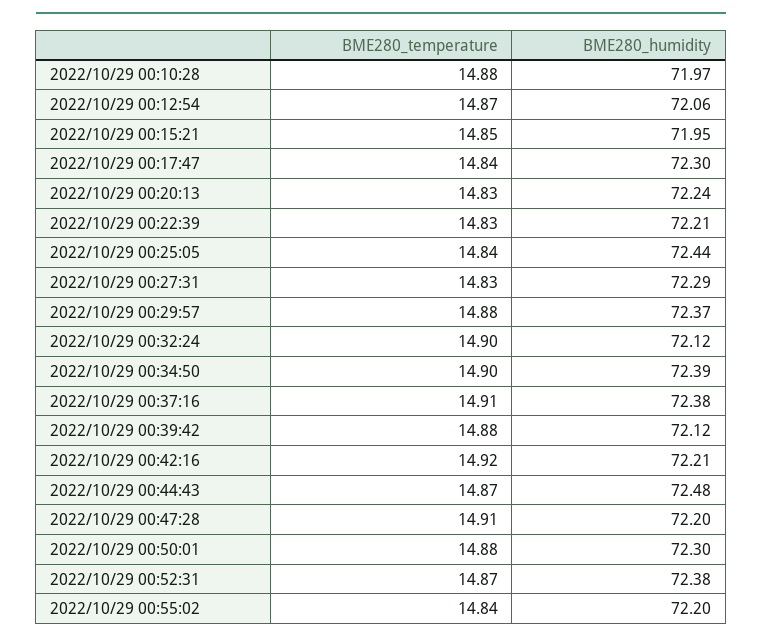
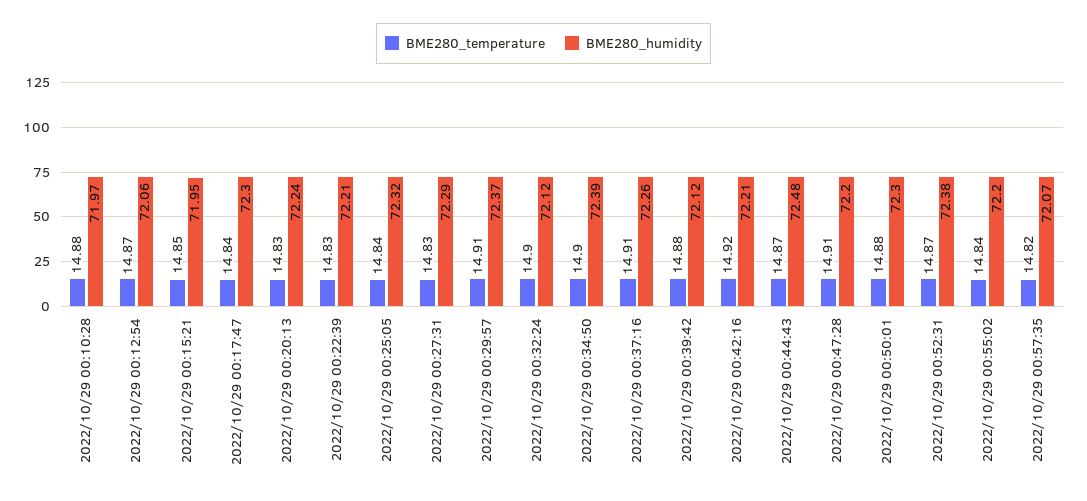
  {
    "BME280_temperature": {
      "2022/10/29 00:10:28": 14.88,
      "2022/10/29 00:12:54": 14.87,
      "2022/10/29 00:15:21": 14.85,
      "2022/10/29 00:17:47": 14.84,
      "2022/10/29 00:20:13": 14.83,
      "2022/10/29 00:22:39": 14.83,
      "2022/10/29 00:25:05": 14.84,
      "2022/10/29 00:27:31": 14.83,
-     "2022/10/29 00:29:57": 14.88,
+     "2022/10/29 00:29:57": 14.91,
      "2022/10/29 00:32:24": 14.9,
      "2022/10/29 00:34:50": 14.9,
      "2022/10/29 00:37:16": 14.91,
      "2022/10/29 00:39:42": 14.88,
      "2022/10/29 00:42:16": 14.92,
      "2022/10/29 00:44:43": 14.87,
      "2022/10/29 00:47:28": 14.91,
      "2022/10/29 00:50:01": 14.88,
      "2022/10/29 00:52:31": 14.87,
-     "2022/10/29 00:55:02": 14.84
+     "2022/10/29 00:55:02": 14.84,
+     "2022/10/29 00:57:35": 14.82
    },
    "BME280_humidity": {
      "2022/10/29 00:10:28": 71.97,
      "2022/10/29 00:12:54": 72.06,
      "2022/10/29 00:15:21": 71.95,
      "2022/10/29 00:17:47": 72.3,
      "2022/10/29 00:20:13": 72.24,
      "2022/10/29 00:22:39": 72.21,
-     "2022/10/29 00:25:05": 72.44,
+     "2022/10/29 00:25:05": 72.32,
      "2022/10/29 00:27:31": 72.29,
      "2022/10/29 00:29:57": 72.37,
      "2022/10/29 00:32:24": 72.12,
      "2022/10/29 00:34:50": 72.39,
-     "2022/10/29 00:37:16": 72.38,
+     "2022/10/29 00:37:16": 72.26,
      "2022/10/29 00:39:42": 72.12,
      "2022/10/29 00:42:16": 72.21,
      "2022/10/29 00:44:43": 72.48,
      "2022/10/29 00:47:28": 72.2,
      "2022/10/29 00:50:01": 72.3,
      "2022/10/29 00:52:31": 72.38,
-     "2022/10/29 00:55:02": 72.2
+     "2022/10/29 00:55:02": 72.2,
+     "2022/10/29 00:57:35": 72.07
    }
  }

